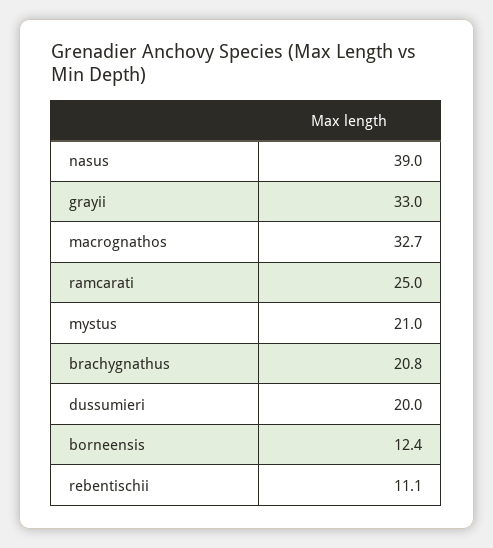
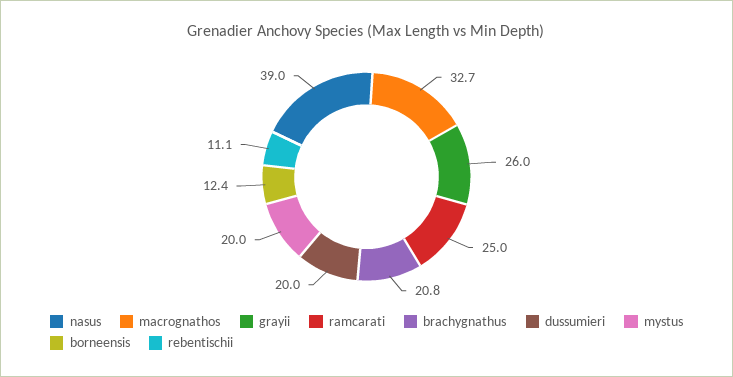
  {
    "nasus": 39,
-   "grayii": 33,
+   "grayii": 26,
    "macrognathos": 32.7,
    "ramcarati": 25,
-   "mystus": 21,
+   "mystus": 20,
    "brachygnathus": 20.8,
    "dussumieri": 20,
    "borneensis": 12.4,
    "rebentischii": 11.1
  }

